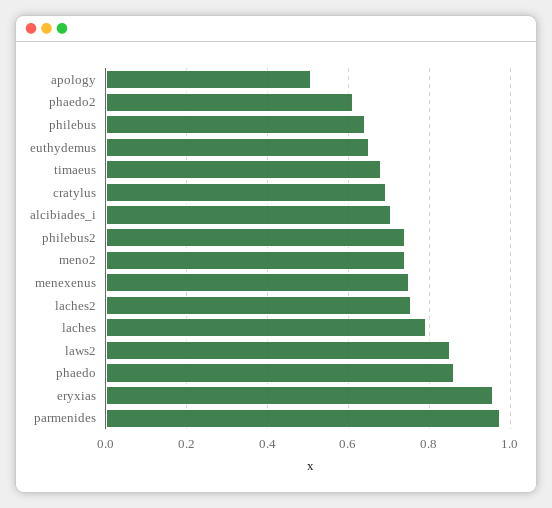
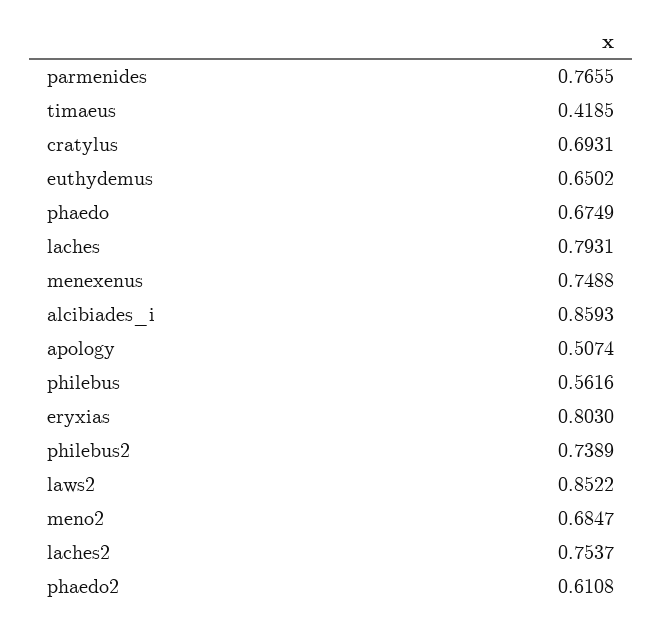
  {
    "apology": 0.5074,
    "phaedo2": 0.6108,
-   "philebus": 0.64,
+   "philebus": 0.5616,
    "euthydemus": 0.6502,
-   "timaeus": 0.68,
+   "timaeus": 0.4185,
    "cratylus": 0.6931,
-   "alcibiades_i": 0.7,
+   "alcibiades_i": 0.8593,
    "philebus2": 0.7389,
-   "meno2": 0.74,
+   "meno2": 0.6847,
    "menexenus": 0.7488,
    "laches2": 0.7537,
    "laches": 0.7931,
    "laws2": 0.8522,
-   "phaedo": 0.86,
+   "phaedo": 0.6749,
-   "eryxias": 0.96,
+   "eryxias": 0.803,
-   "parmenides": 0.98
+   "parmenides": 0.7655
  }

